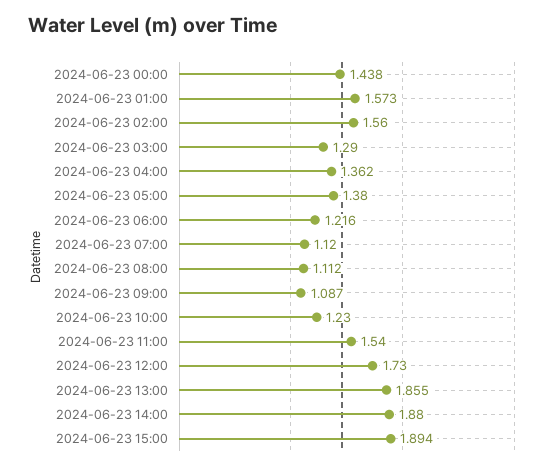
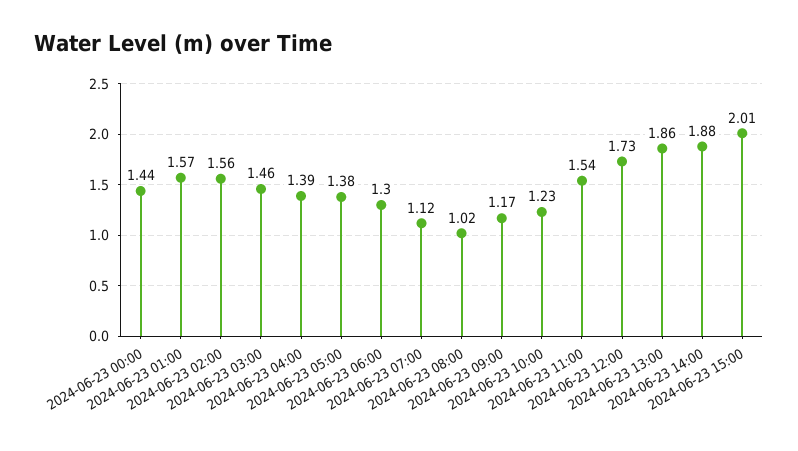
  {
    "2024-06-23 00:00": 1.438,
    "2024-06-23 01:00": 1.573,
    "2024-06-23 02:00": 1.56,
-   "2024-06-23 03:00": 1.29,
+   "2024-06-23 03:00": 1.46,
-   "2024-06-23 04:00": 1.362,
+   "2024-06-23 04:00": 1.39,
    "2024-06-23 05:00": 1.38,
-   "2024-06-23 06:00": 1.216,
+   "2024-06-23 06:00": 1.3,
    "2024-06-23 07:00": 1.12,
-   "2024-06-23 08:00": 1.112,
+   "2024-06-23 08:00": 1.02,
-   "2024-06-23 09:00": 1.087,
+   "2024-06-23 09:00": 1.17,
    "2024-06-23 10:00": 1.23,
    "2024-06-23 11:00": 1.54,
    "2024-06-23 12:00": 1.73,
    "2024-06-23 13:00": 1.855,
    "2024-06-23 14:00": 1.88,
-   "2024-06-23 15:00": 1.894
+   "2024-06-23 15:00": 2.01
  }

